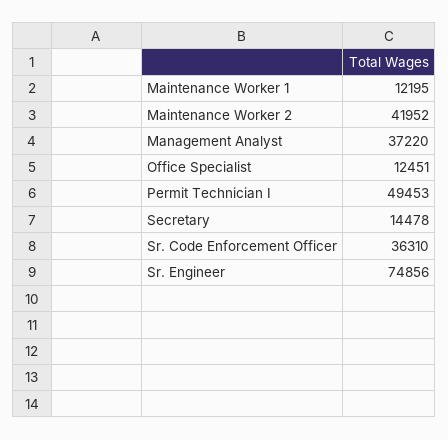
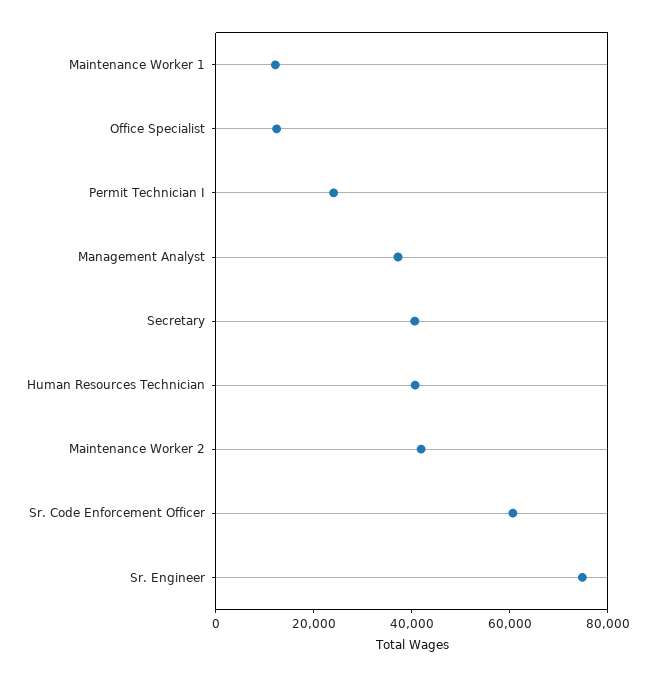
  {
    "Maintenance Worker 1": 12195,
    "Maintenance Worker 2": 41952,
    "Management Analyst": 37220,
    "Office Specialist": 12451,
-   "Permit Technician I": 49453,
+   "Permit Technician I": 25000,
-   "Secretary": 14478,
+   "Secretary": 40000,
-   "Sr. Code Enforcement Officer": 36310,
+   "Sr. Code Enforcement Officer": 60000,
-   "Sr. Engineer": 74856
+   "Sr. Engineer": 74856,
+   "Human Resources Technician": 40000
  }

